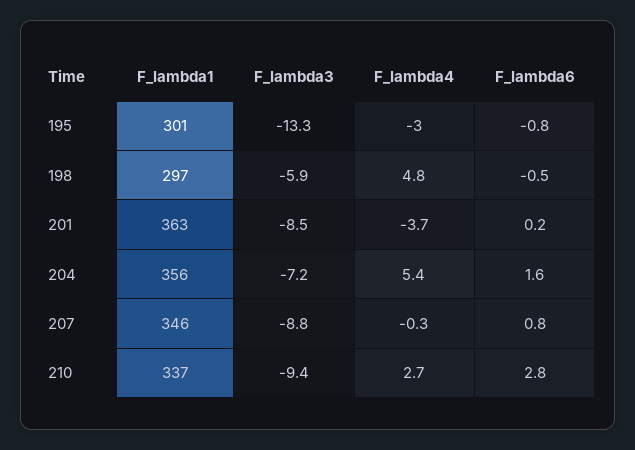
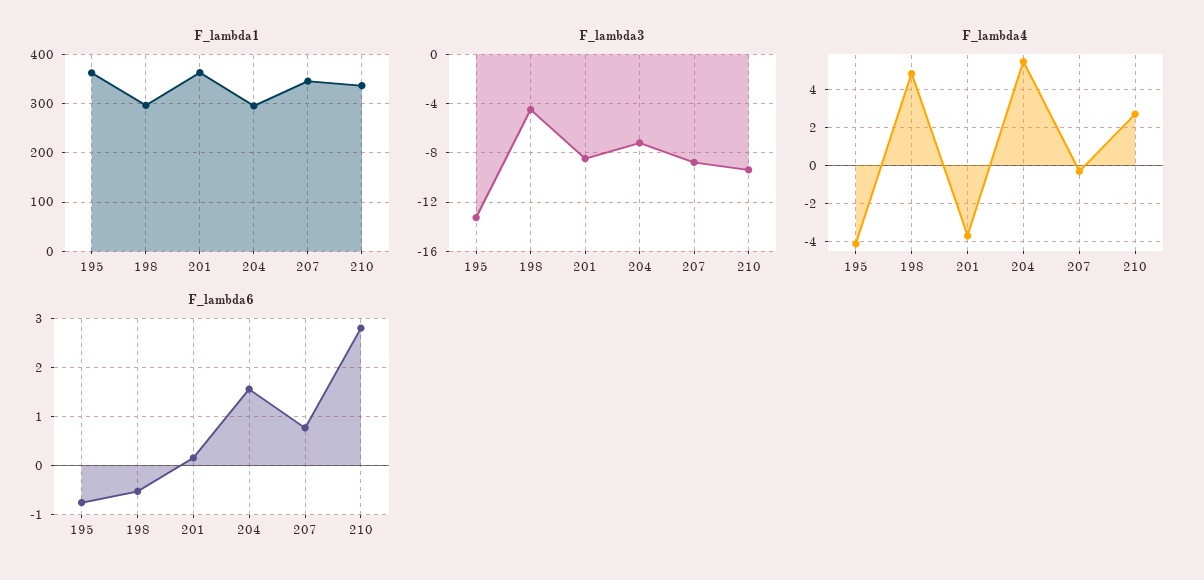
  {
    "F_lambda1": {
-     "195": 301,
+     "195": 360,
      "198": 297,
      "201": 363,
-     "204": 356,
+     "204": 300,
      "207": 346,
      "210": 337
    },
    "F_lambda3": {
      "195": -13.3,
-     "198": -5.9,
+     "198": -4.5,
      "201": -8.5,
      "204": -7.2,
      "207": -8.8,
      "210": -9.4
    },
    "F_lambda4": {
-     "195": -3,
+     "195": -4,
      "198": 4.8,
      "201": -3.7,
      "204": 5.4,
      "207": -0.3,
      "210": 2.7
    },
    "F_lambda6": {
      "195": -0.8,
      "198": -0.5,
      "201": 0.2,
      "204": 1.6,
      "207": 0.8,
      "210": 2.8
    }
  }

